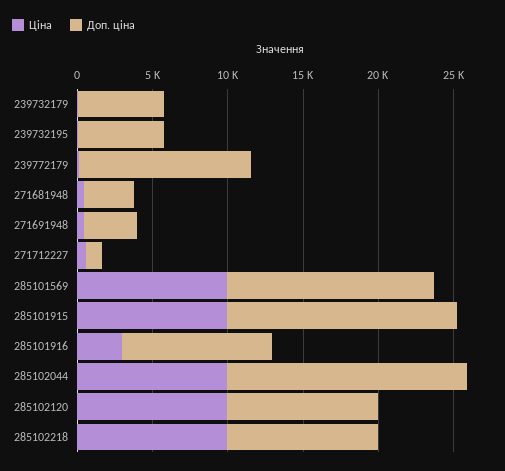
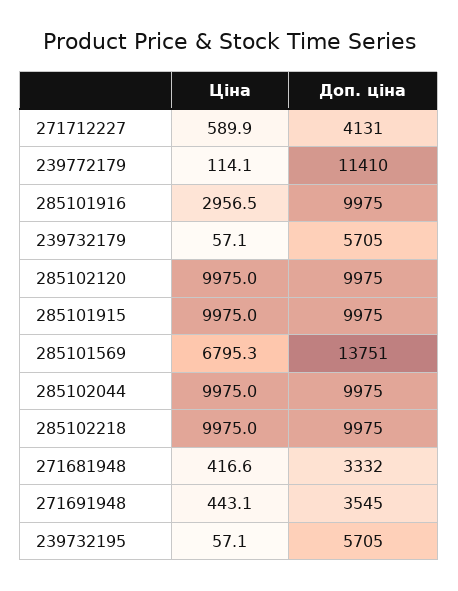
  {
    "Ціна": {
      "239732179": 57.1,
      "239732195": 57.1,
      "239772179": 114.1,
      "271681948": 416.6,
      "271691948": 443.1,
      "271712227": 589.9,
-     "285101569": 10000,
+     "285101569": 6795.3,
      "285101915": 9975,
      "285101916": 2956.5,
      "285102044": 9975,
      "285102120": 9975,
      "285102218": 9975
    },
    "Доп. ціна": {
      "239732179": 5705,
      "239732195": 5705,
      "239772179": 11410,
      "271681948": 3332,
      "271691948": 3545,
-     "271712227": 1000,
+     "271712227": 4131,
      "285101569": 13751,
-     "285101915": 15000,
+     "285101915": 9975,
      "285101916": 9975,
-     "285102044": 16000,
+     "285102044": 9975,
      "285102120": 9975,
      "285102218": 9975
    }
  }

